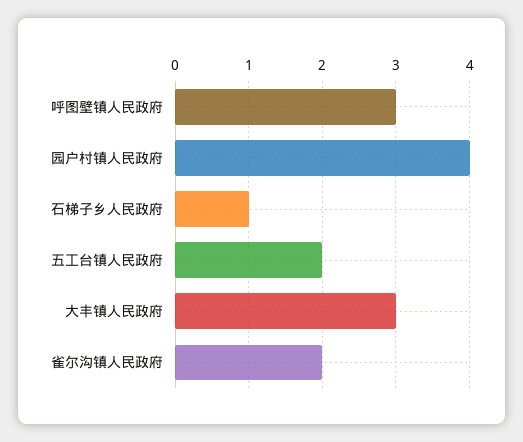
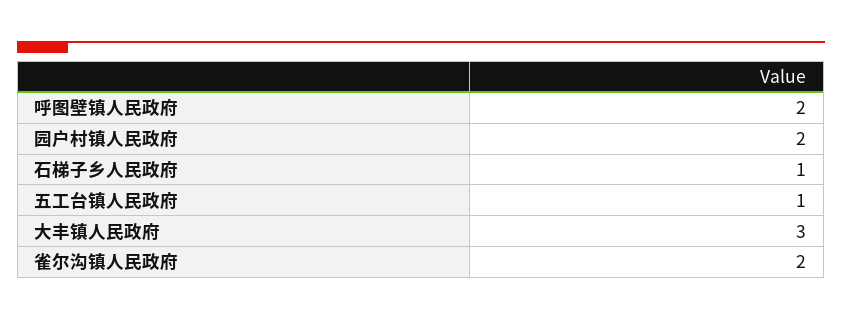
  {
-   "呼图壁镇人民政府": 3,
+   "呼图壁镇人民政府": 2,
-   "园户村镇人民政府": 4,
+   "园户村镇人民政府": 2,
    "石梯子乡人民政府": 1,
-   "五工台镇人民政府": 2,
+   "五工台镇人民政府": 1,
    "大丰镇人民政府": 3,
    "雀尔沟镇人民政府": 2
  }

